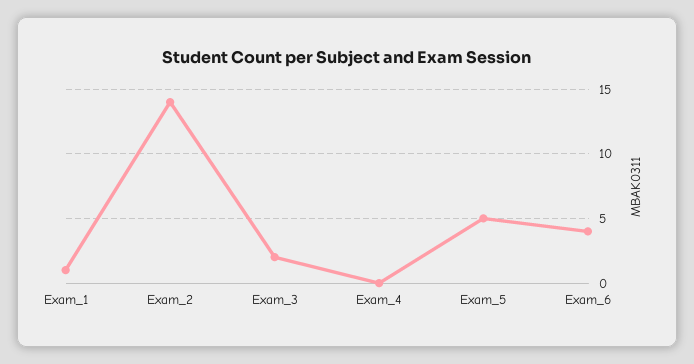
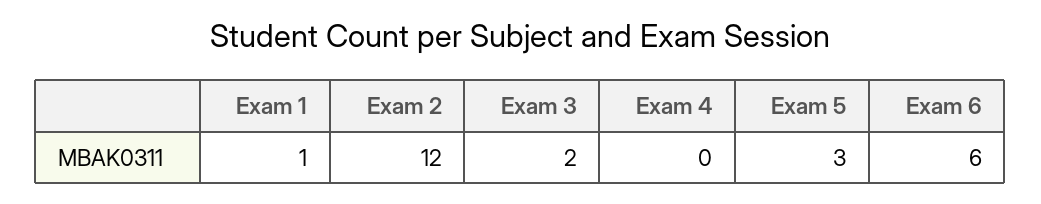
  {
    "Exam_1": 1,
-   "Exam_2": 14,
+   "Exam_2": 12,
    "Exam_3": 2,
    "Exam_4": 0,
-   "Exam_5": 5,
+   "Exam_5": 3,
-   "Exam_6": 4
+   "Exam_6": 6
  }

